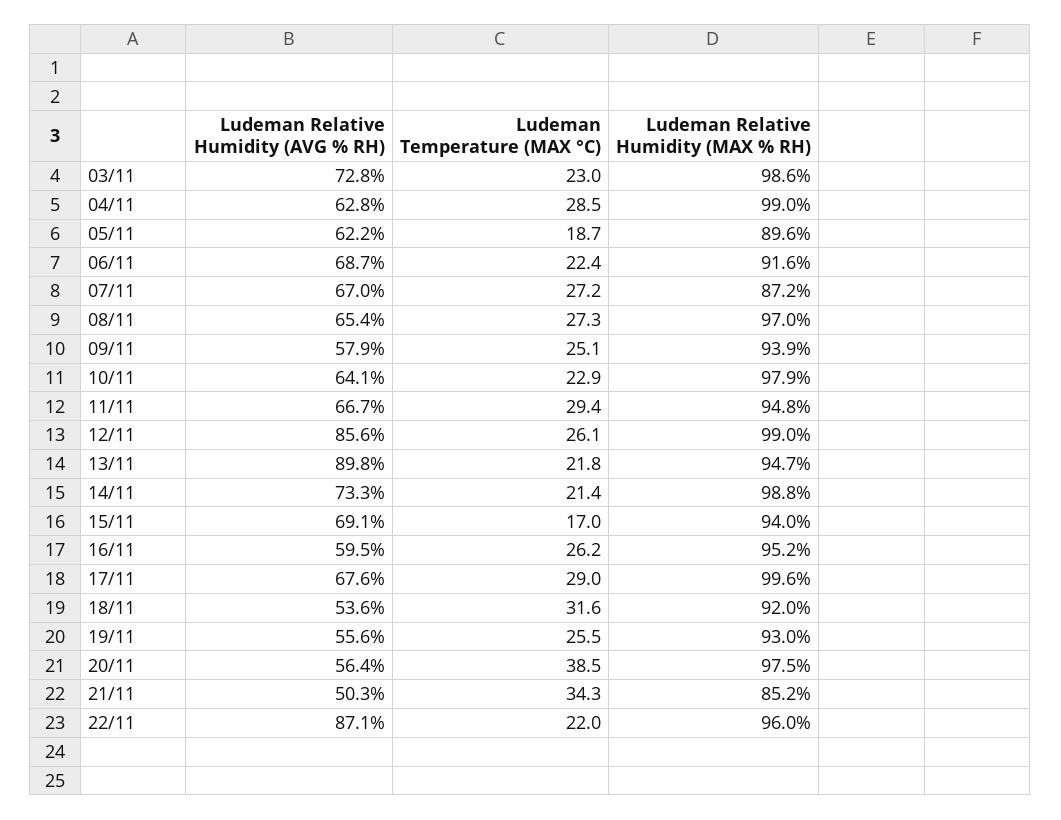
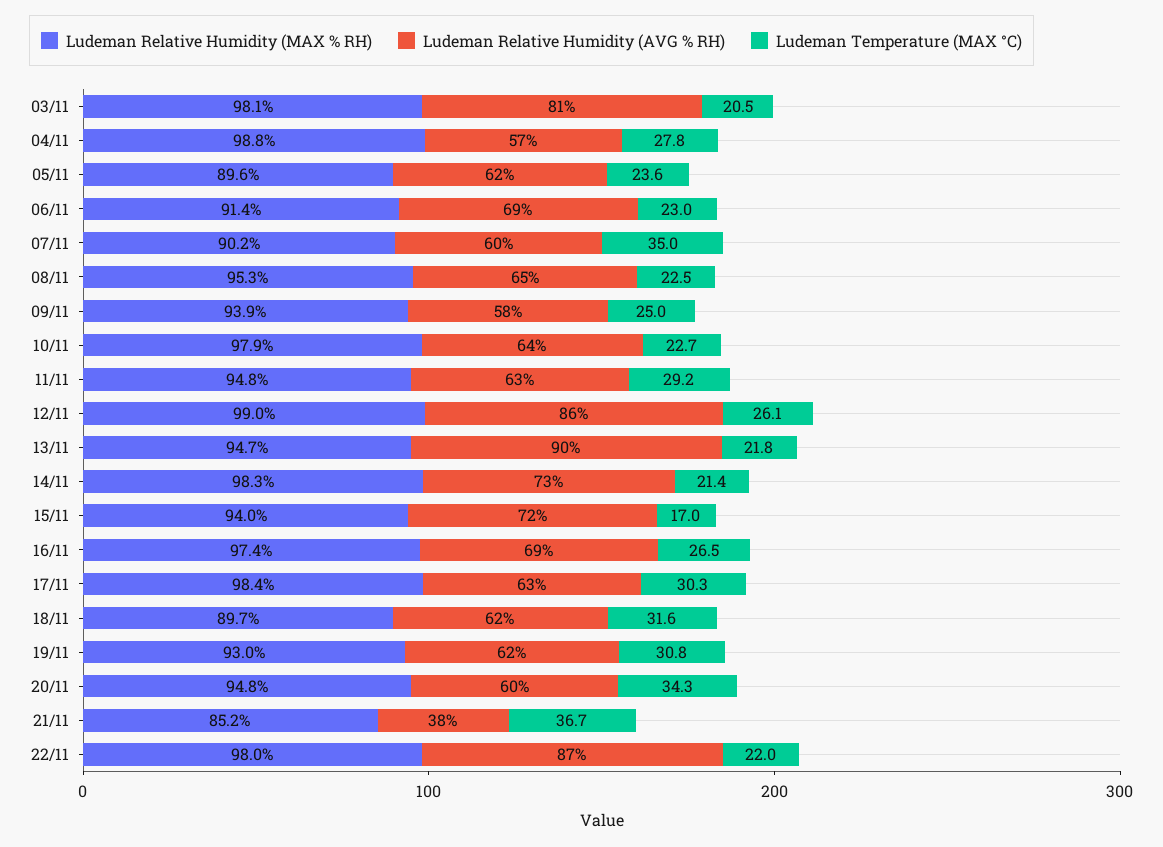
  {
    "Ludeman Relative Humidity (AVG % RH)": {
-     "03/11": 72.8,
+     "03/11": 81,
-     "04/11": 62.8,
+     "04/11": 57,
      "05/11": 62.2,
      "06/11": 68.7,
-     "07/11": 67,
+     "07/11": 60,
      "08/11": 65.4,
      "09/11": 57.9,
      "10/11": 64.1,
-     "11/11": 66.7,
+     "11/11": 63,
      "12/11": 85.6,
      "13/11": 89.8,
      "14/11": 73.3,
-     "15/11": 69.1,
+     "15/11": 72,
-     "16/11": 59.5,
+     "16/11": 69,
-     "17/11": 67.6,
+     "17/11": 63,
-     "18/11": 53.6,
+     "18/11": 62,
-     "19/11": 55.6,
+     "19/11": 62,
-     "20/11": 56.4,
+     "20/11": 60,
-     "21/11": 50.3,
+     "21/11": 38,
      "22/11": 87.1
    },
    "Ludeman Temperature (MAX °C)": {
-     "03/11": 23,
+     "03/11": 20.5,
-     "04/11": 28.5,
+     "04/11": 27.8,
-     "05/11": 18.7,
+     "05/11": 23.6,
-     "06/11": 22.4,
+     "06/11": 23,
-     "07/11": 27.2,
+     "07/11": 35,
-     "08/11": 27.3,
+     "08/11": 22.5,
-     "09/11": 25.1,
+     "09/11": 25,
-     "10/11": 22.9,
+     "10/11": 22.7,
-     "11/11": 29.4,
+     "11/11": 29.2,
      "12/11": 26.1,
      "13/11": 21.8,
      "14/11": 21.4,
      "15/11": 17,
-     "16/11": 26.2,
+     "16/11": 26.5,
-     "17/11": 29,
+     "17/11": 30.3,
      "18/11": 31.6,
-     "19/11": 25.5,
+     "19/11": 30.8,
-     "20/11": 38.5,
+     "20/11": 34.3,
-     "21/11": 34.3,
+     "21/11": 36.7,
      "22/11": 22
    },
    "Ludeman Relative Humidity (MAX % RH)": {
-     "03/11": 98.6,
+     "03/11": 98.1,
-     "04/11": 99,
+     "04/11": 98.8,
      "05/11": 89.6,
-     "06/11": 91.6,
+     "06/11": 91.4,
-     "07/11": 87.2,
+     "07/11": 90.2,
-     "08/11": 97,
+     "08/11": 95.3,
      "09/11": 93.9,
      "10/11": 97.9,
      "11/11": 94.8,
      "12/11": 99,
      "13/11": 94.7,
-     "14/11": 98.8,
+     "14/11": 98.3,
      "15/11": 94,
-     "16/11": 95.2,
+     "16/11": 97.4,
-     "17/11": 99.6,
+     "17/11": 98.4,
-     "18/11": 92,
+     "18/11": 89.7,
      "19/11": 93,
-     "20/11": 97.5,
+     "20/11": 94.8,
      "21/11": 85.2,
-     "22/11": 96
+     "22/11": 98
    }
  }

